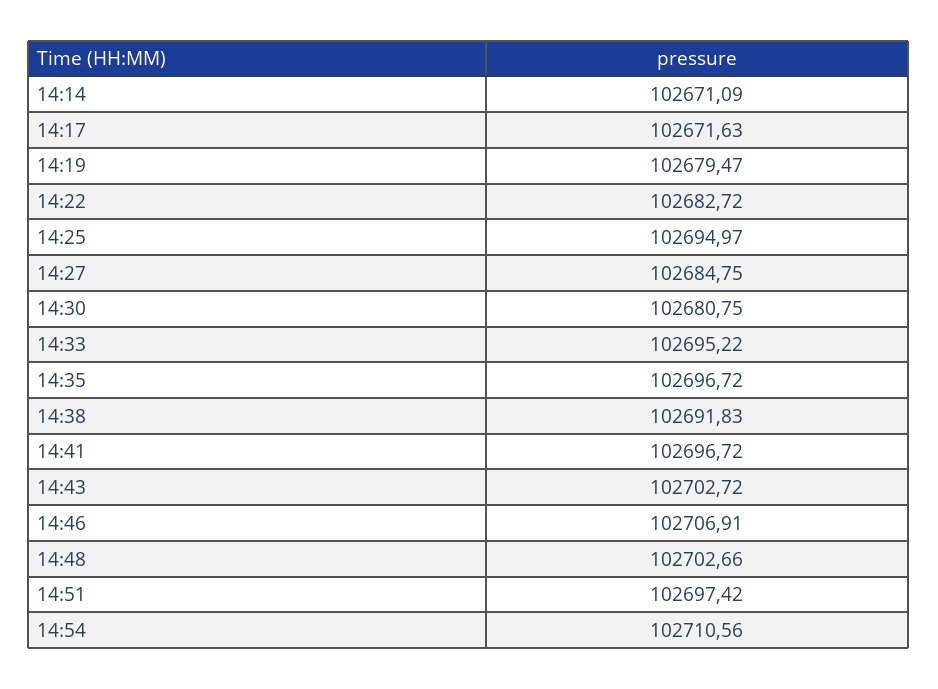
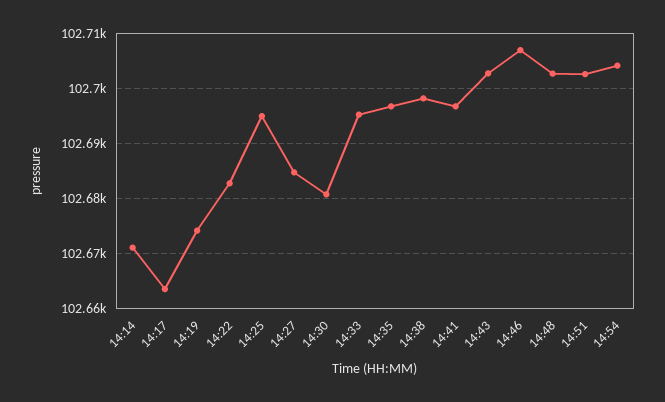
  {
    "14:14": 102671.09,
-   "14:17": 102671.63,
+   "14:17": 102664,
-   "14:19": 102679.47,
+   "14:19": 102674,
    "14:22": 102682.72,
    "14:25": 102694.97,
    "14:27": 102684.75,
    "14:30": 102680.75,
    "14:33": 102695.22,
    "14:35": 102696.72,
-   "14:38": 102691.83,
+   "14:38": 102698,
    "14:41": 102696.72,
    "14:43": 102702.72,
    "14:46": 102706.91,
    "14:48": 102702.66,
-   "14:51": 102697.42,
+   "14:51": 102702,
-   "14:54": 102710.56
+   "14:54": 102704
  }

